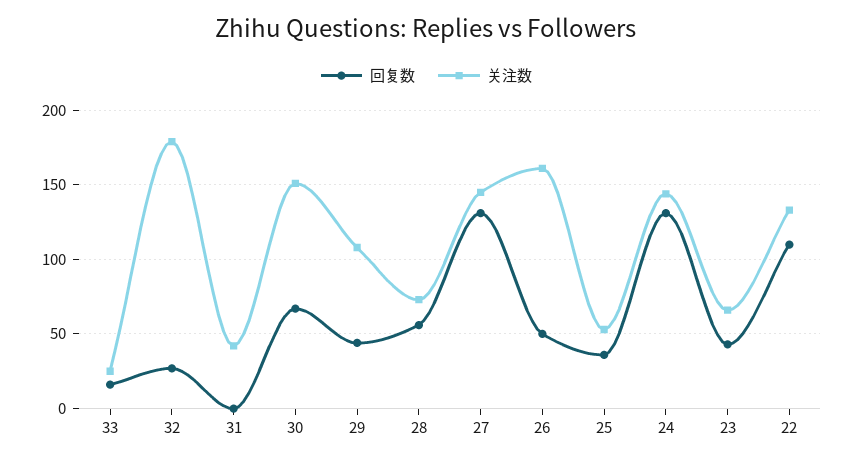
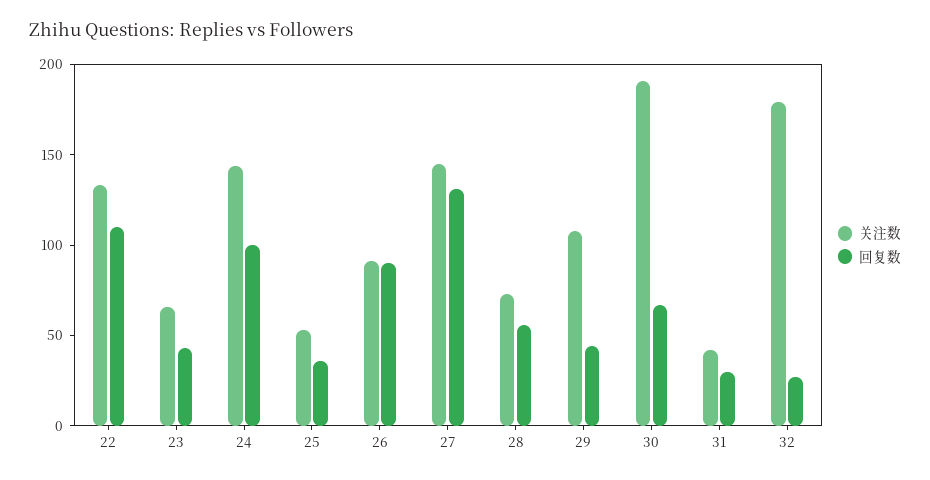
  {
    "回复数": {
-     "33": 15,
      "32": 25,
-     "31": 0,
+     "31": 30,
      "30": 65,
      "29": 45,
      "28": 55,
      "27": 130,
-     "26": 50,
+     "26": 90,
      "25": 35,
-     "24": 130,
+     "24": 100,
      "23": 45,
      "22": 110
    },
    "关注数": {
-     "33": 25,
      "32": 180,
      "31": 40,
-     "30": 150,
+     "30": 190,
      "29": 110,
      "28": 75,
      "27": 145,
-     "26": 160,
+     "26": 90,
      "25": 55,
      "24": 145,
      "23": 65,
      "22": 135
    }
  }

